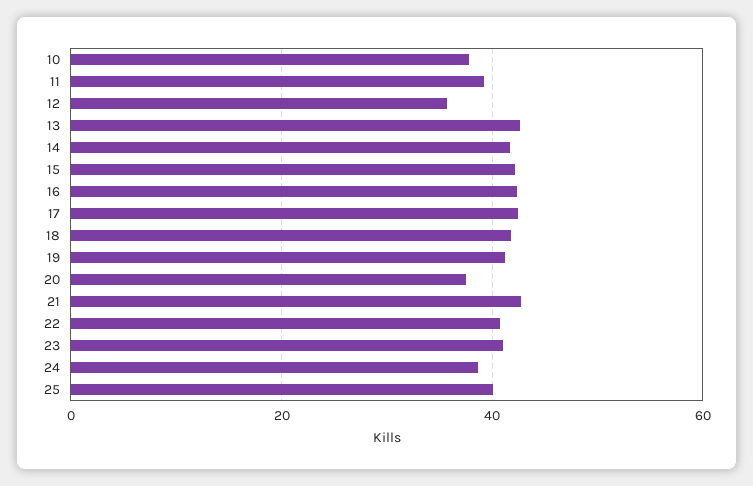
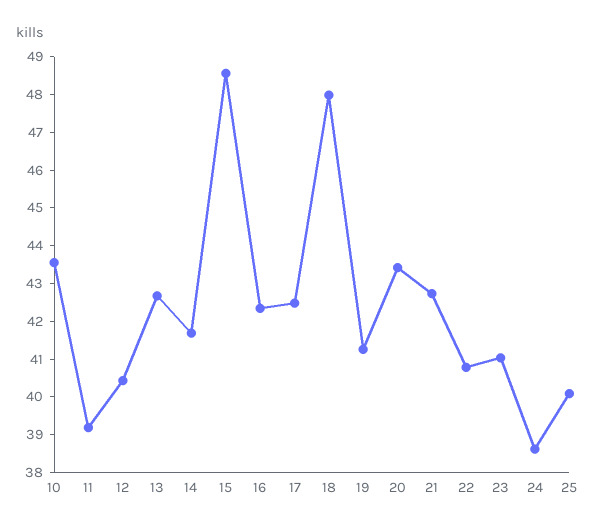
  {
-   "10": 38,
+   "10": 43.5,
    "11": 39.25,
-   "12": 36,
+   "12": 40.5,
    "13": 42.75,
    "14": 41.75,
-   "15": 42,
+   "15": 48.5,
    "16": 42.25,
    "17": 42.5,
-   "18": 42,
+   "18": 48,
    "19": 41.25,
-   "20": 38,
+   "20": 43.5,
    "21": 42.75,
    "22": 40.75,
    "23": 41,
    "24": 38.5,
    "25": 40
  }

